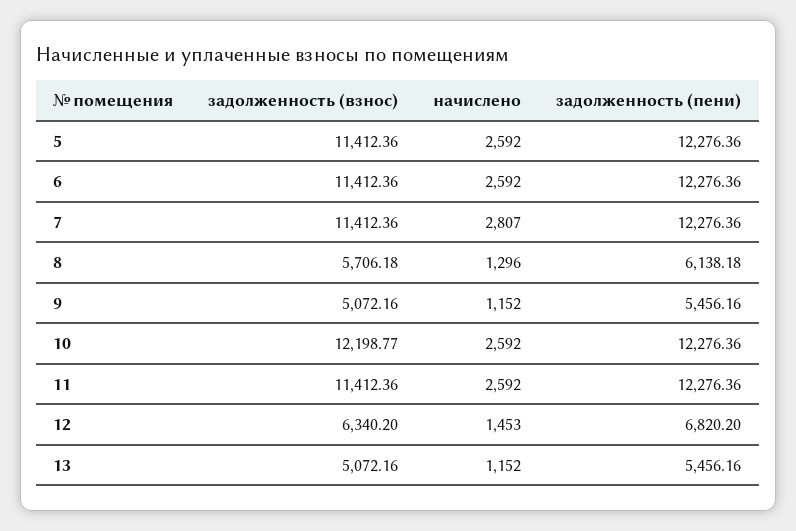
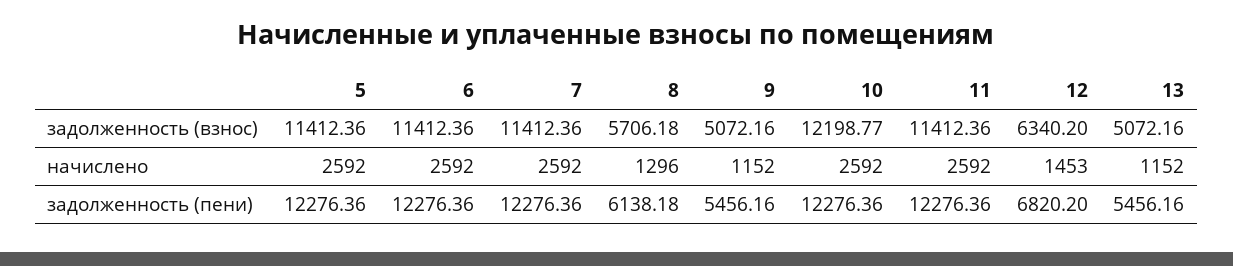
  {
    "задолженность (взнос)": {
      "5": 11412.36,
      "6": 11412.36,
      "7": 11412.36,
      "8": 5706.18,
      "9": 5072.16,
      "10": 12198.77,
      "11": 11412.36,
      "12": 6340.2,
      "13": 5072.16
    },
    "начислено": {
      "5": 2592,
      "6": 2592,
-     "7": 2807,
+     "7": 2592,
      "8": 1296,
      "9": 1152,
      "10": 2592,
      "11": 2592,
      "12": 1453,
      "13": 1152
    },
    "задолженность (пени)": {
      "5": 12276.36,
      "6": 12276.36,
      "7": 12276.36,
      "8": 6138.18,
      "9": 5456.16,
      "10": 12276.36,
      "11": 12276.36,
      "12": 6820.2,
      "13": 5456.16
    }
  }

